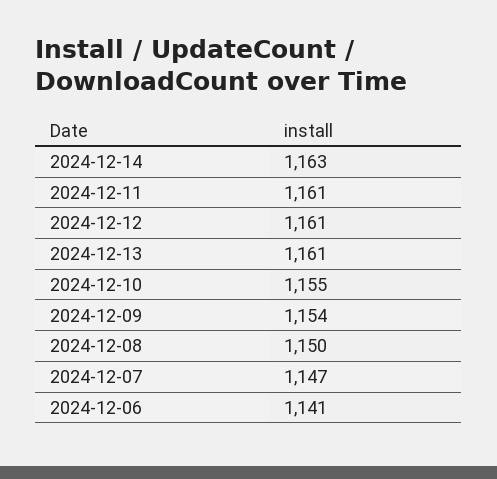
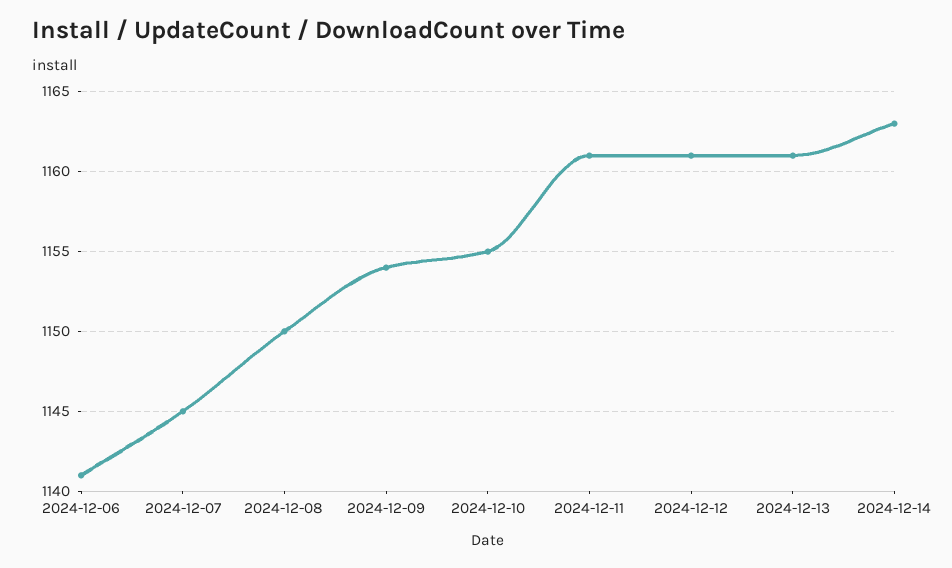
  {
    "2024-12-14": 1163,
    "2024-12-11": 1161,
    "2024-12-12": 1161,
    "2024-12-13": 1161,
    "2024-12-10": 1155,
    "2024-12-09": 1154,
    "2024-12-08": 1150,
-   "2024-12-07": 1147,
+   "2024-12-07": 1145,
    "2024-12-06": 1141
  }

